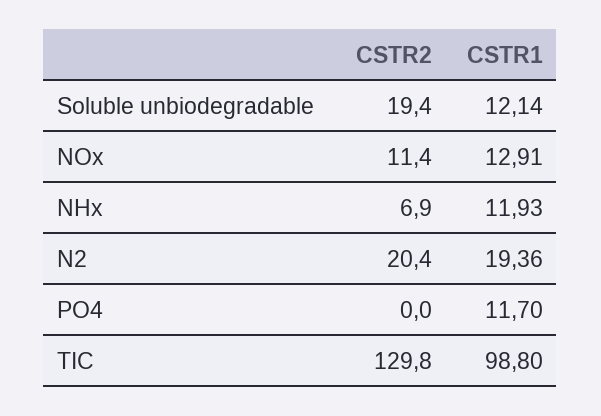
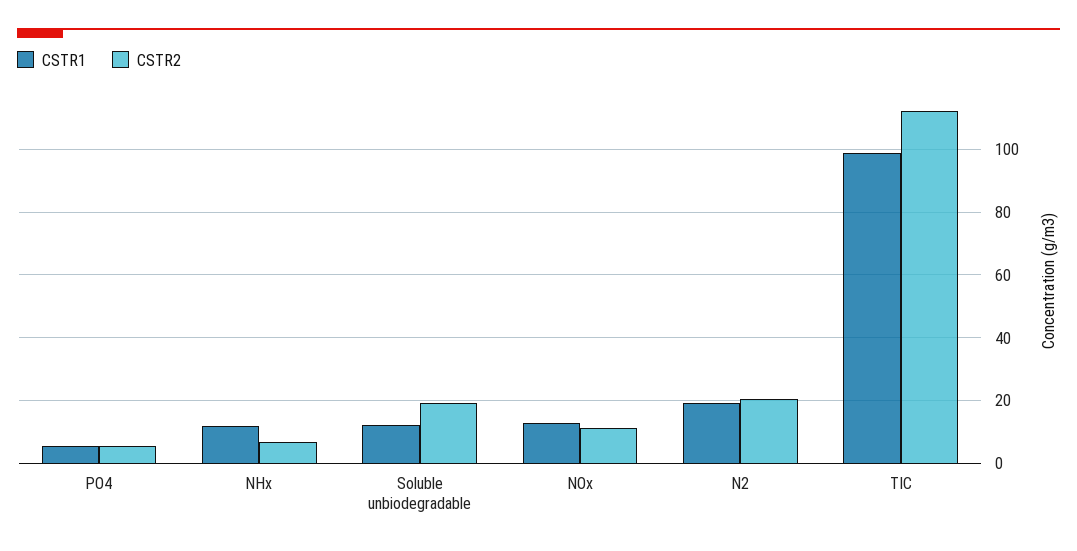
  {
    "CSTR2": {
      "Soluble unbiodegradable": 19.4,
      "NOx": 11.4,
      "NHx": 6.9,
      "N2": 20.4,
-     "PO4": 0,
+     "PO4": 6,
-     "TIC": 129.8
+     "TIC": 112
    },
    "CSTR1": {
      "Soluble unbiodegradable": 12.14,
      "NOx": 12.91,
      "NHx": 11.93,
      "N2": 19.36,
-     "PO4": 11.7,
+     "PO4": 6,
      "TIC": 98.8
    }
  }

